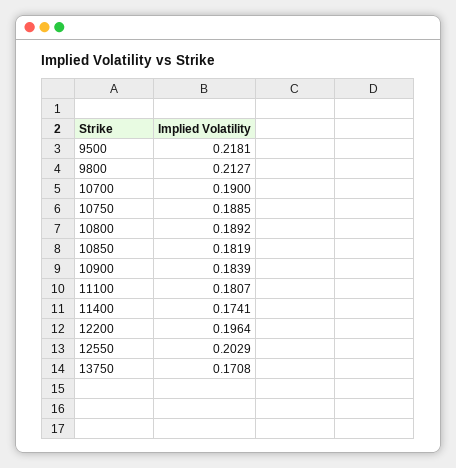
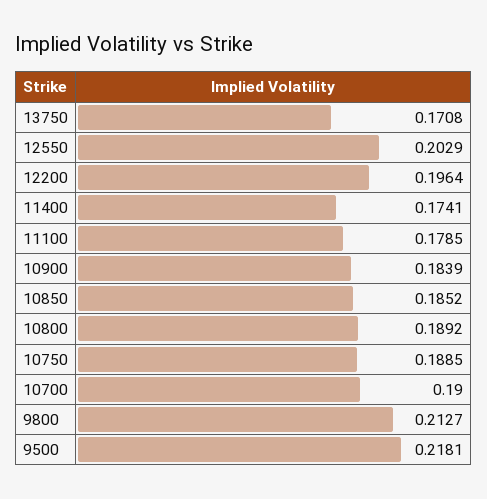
  {
    "9500": 0.2181,
    "9800": 0.2127,
    "10700": 0.19,
    "10750": 0.1885,
    "10800": 0.1892,
-   "10850": 0.1819,
+   "10850": 0.1852,
    "10900": 0.1839,
-   "11100": 0.1807,
+   "11100": 0.1785,
    "11400": 0.1741,
    "12200": 0.1964,
    "12550": 0.2029,
    "13750": 0.1708
  }

